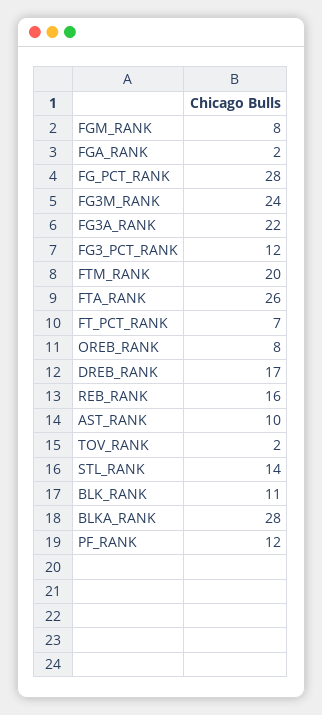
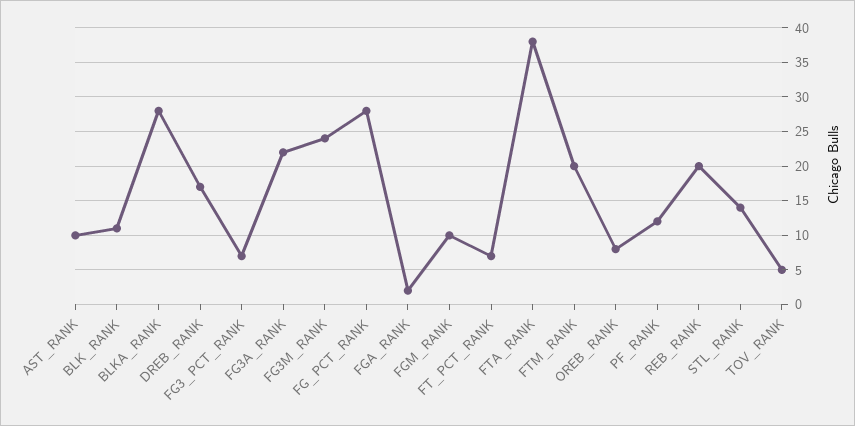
  {
-   "FGM_RANK": 8,
+   "FGM_RANK": 10,
    "FGA_RANK": 2,
    "FG_PCT_RANK": 28,
    "FG3M_RANK": 24,
    "FG3A_RANK": 22,
-   "FG3_PCT_RANK": 12,
+   "FG3_PCT_RANK": 7,
    "FTM_RANK": 20,
-   "FTA_RANK": 26,
+   "FTA_RANK": 38,
    "FT_PCT_RANK": 7,
    "OREB_RANK": 8,
    "DREB_RANK": 17,
-   "REB_RANK": 16,
+   "REB_RANK": 20,
    "AST_RANK": 10,
-   "TOV_RANK": 2,
+   "TOV_RANK": 5,
    "STL_RANK": 14,
    "BLK_RANK": 11,
    "BLKA_RANK": 28,
    "PF_RANK": 12
  }

